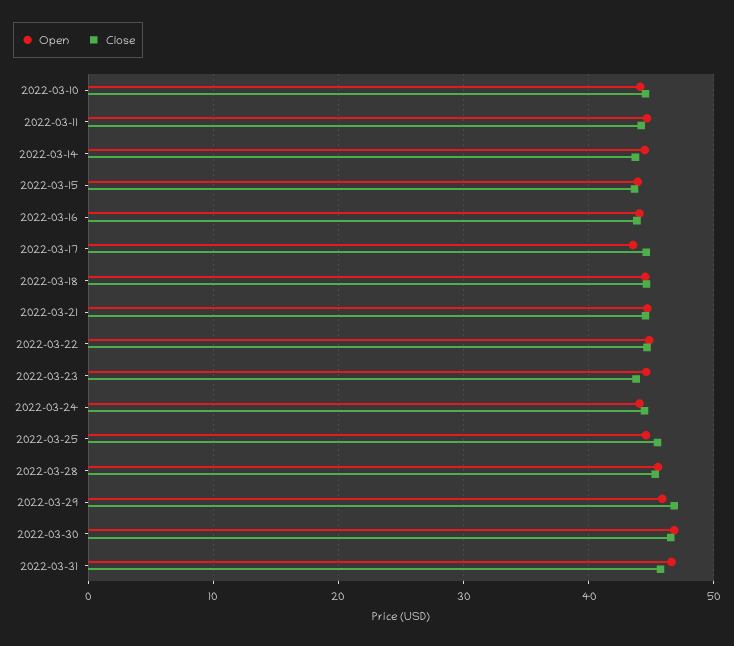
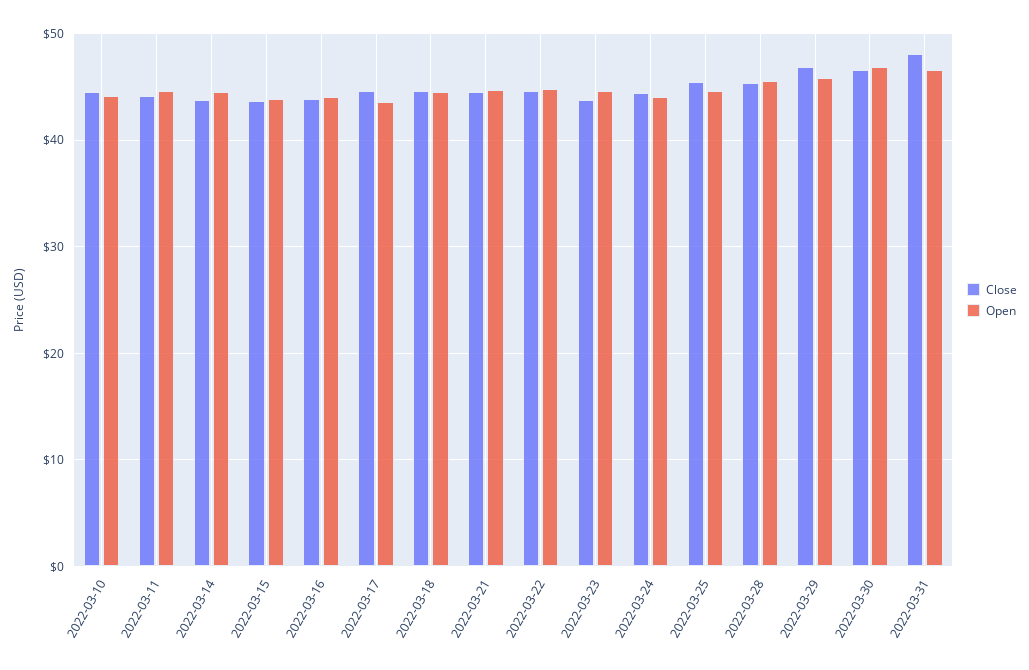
  {
    "Open": {
      "2022-03-10": 44,
      "2022-03-11": 45,
      "2022-03-14": 44,
      "2022-03-15": 44,
      "2022-03-16": 44,
      "2022-03-17": 44,
      "2022-03-18": 45,
      "2022-03-21": 45,
      "2022-03-22": 45,
      "2022-03-23": 45,
      "2022-03-24": 44,
      "2022-03-25": 45,
      "2022-03-28": 46,
      "2022-03-29": 46,
      "2022-03-30": 47,
      "2022-03-31": 47
    },
    "Close": {
      "2022-03-10": 45,
      "2022-03-11": 44,
      "2022-03-14": 44,
      "2022-03-15": 44,
      "2022-03-16": 44,
      "2022-03-17": 45,
      "2022-03-18": 45,
      "2022-03-21": 45,
      "2022-03-22": 45,
      "2022-03-23": 44,
      "2022-03-24": 44,
      "2022-03-25": 46,
      "2022-03-28": 45,
      "2022-03-29": 47,
      "2022-03-30": 47,
-     "2022-03-31": 46
+     "2022-03-31": 48
    }
  }

